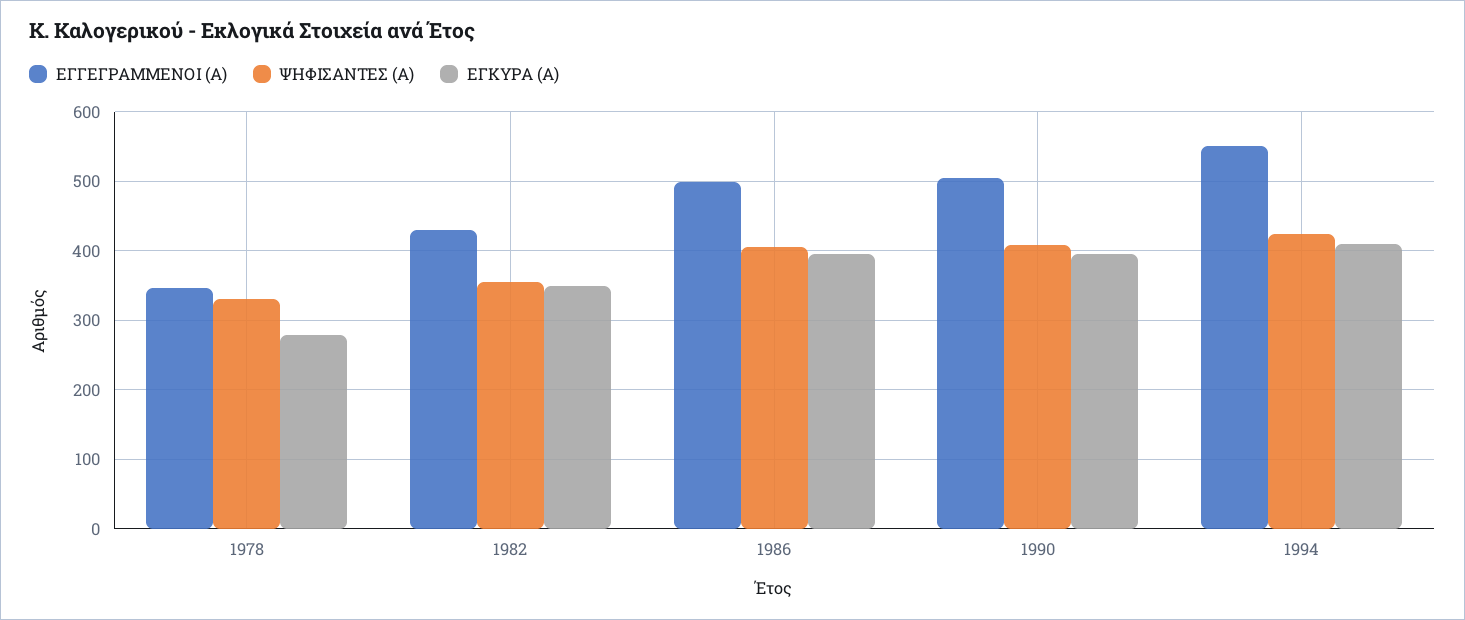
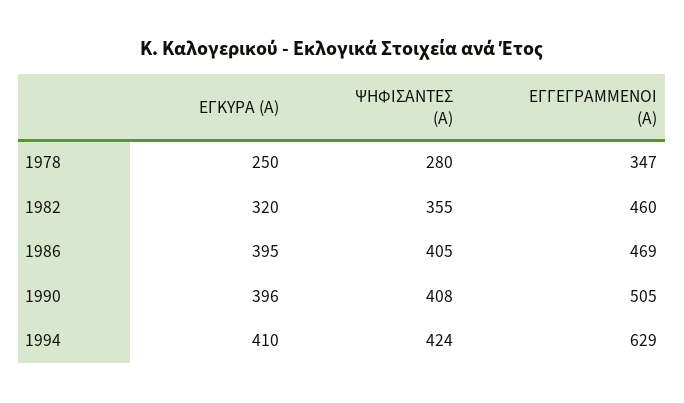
  {
    "ΕΓΓΕΓΡΑΜΜΕΝΟΙ (Α)": {
      "1978": 347,
-     "1982": 430,
+     "1982": 460,
-     "1986": 500,
+     "1986": 469,
      "1990": 505,
-     "1994": 550
+     "1994": 629
    },
    "ΨΗΦΙΣΑΝΤΕΣ (Α)": {
-     "1978": 330,
+     "1978": 280,
      "1982": 355,
      "1986": 405,
      "1990": 408,
      "1994": 424
    },
    "ΕΓΚΥΡΑ (Α)": {
-     "1978": 280,
+     "1978": 250,
-     "1982": 350,
+     "1982": 320,
      "1986": 395,
      "1990": 396,
      "1994": 410
    }
  }

